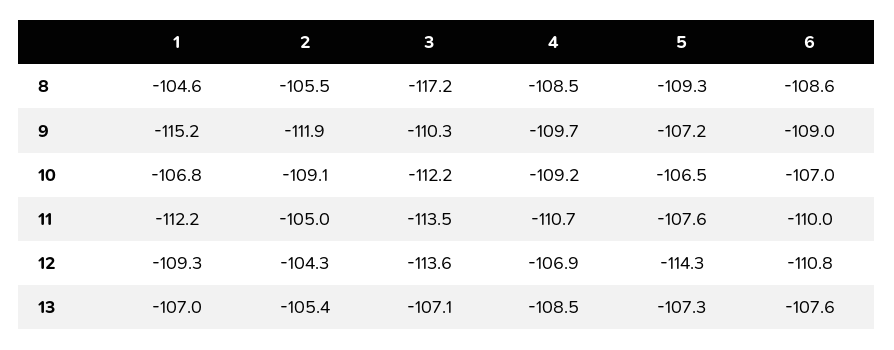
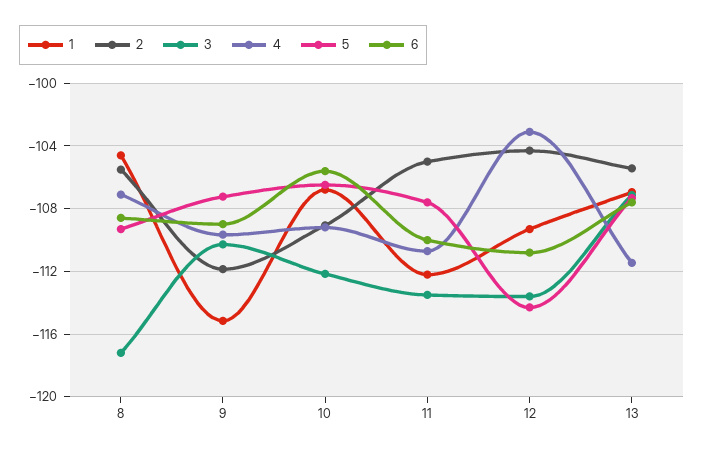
  {
    "1": {
      "8": -104.6,
      "9": -115.2,
      "10": -106.8,
      "11": -112.2,
      "12": -109.3,
      "13": -107
    },
    "2": {
      "8": -105.5,
      "9": -111.9,
      "10": -109.1,
      "11": -105,
      "12": -104.3,
      "13": -105.4
    },
    "3": {
      "8": -117.2,
      "9": -110.3,
      "10": -112.2,
      "11": -113.5,
      "12": -113.6,
      "13": -107.1
    },
    "4": {
-     "8": -108.5,
+     "8": -107,
      "9": -109.7,
      "10": -109.2,
      "11": -110.7,
-     "12": -106.9,
+     "12": -103,
-     "13": -108.5
+     "13": -111.5
    },
    "5": {
      "8": -109.3,
      "9": -107.2,
      "10": -106.5,
      "11": -107.6,
      "12": -114.3,
      "13": -107.3
    },
    "6": {
      "8": -108.6,
      "9": -109,
-     "10": -107,
+     "10": -105.5,
      "11": -110,
      "12": -110.8,
      "13": -107.6
    }
  }

